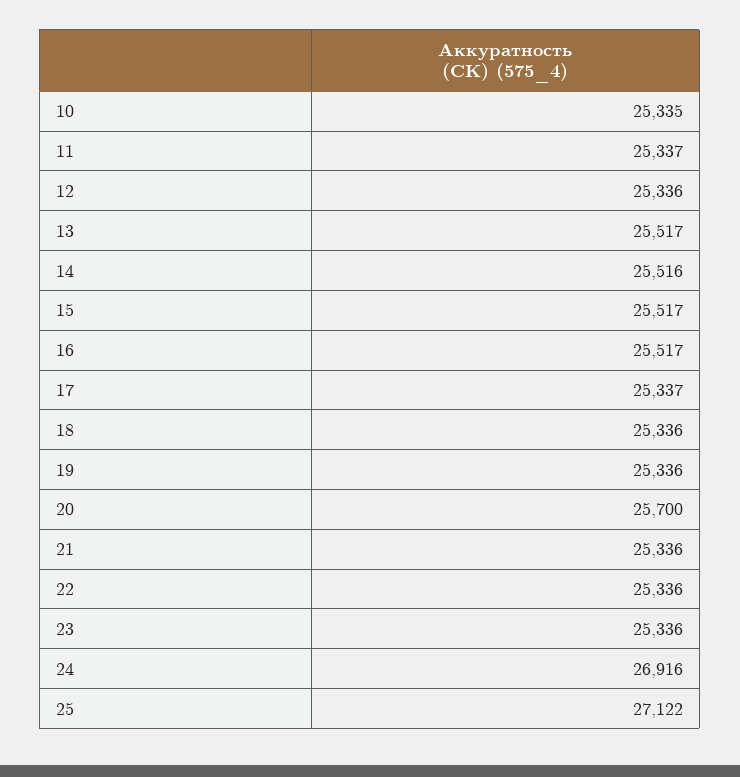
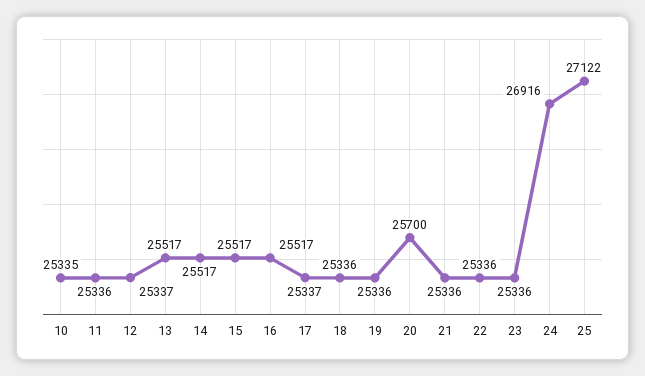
  {
    "10": 25335,
-   "11": 25337,
+   "11": 25336,
-   "12": 25336,
+   "12": 25337,
    "13": 25517,
-   "14": 25516,
+   "14": 25517,
    "15": 25517,
    "16": 25517,
    "17": 25337,
    "18": 25336,
    "19": 25336,
    "20": 25700,
    "21": 25336,
    "22": 25336,
    "23": 25336,
    "24": 26916,
    "25": 27122
  }

